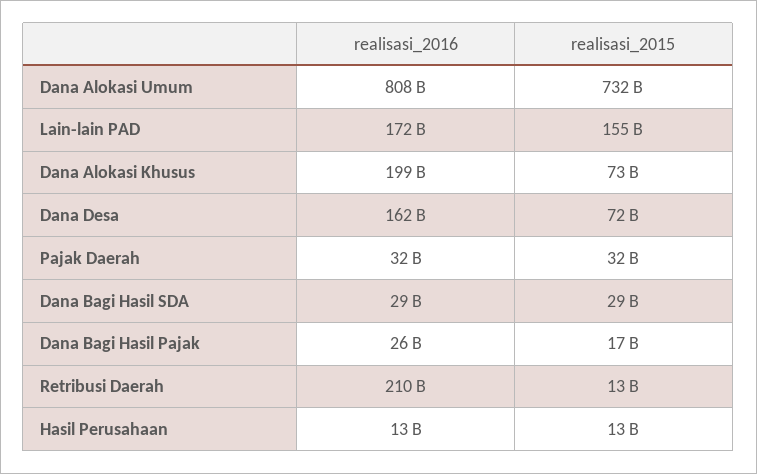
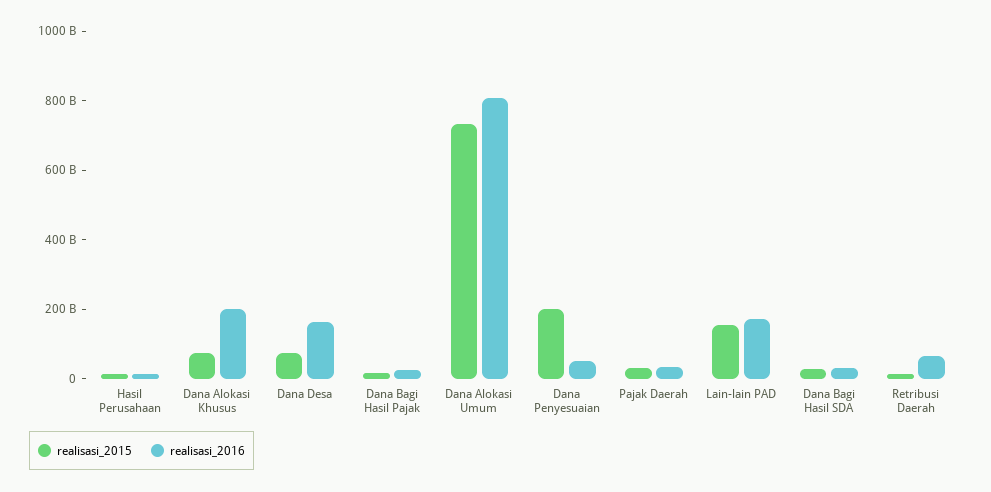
  {
    "realisasi_2016": {
      "Dana Alokasi Umum": 808000000000,
      "Lain-lain PAD": 172000000000,
      "Dana Alokasi Khusus": 199000000000,
      "Dana Desa": 162000000000,
      "Pajak Daerah": 32000000000,
      "Dana Bagi Hasil SDA": 29000000000,
      "Dana Bagi Hasil Pajak": 26000000000,
-     "Retribusi Daerah": 210000000000,
+     "Retribusi Daerah": 50000000000,
-     "Hasil Perusahaan": 13000000000
+     "Hasil Perusahaan": 13000000000,
+     "Dana Penyesuaian": 50000000000
    },
    "realisasi_2015": {
      "Dana Alokasi Umum": 732000000000,
      "Lain-lain PAD": 155000000000,
      "Dana Alokasi Khusus": 73000000000,
      "Dana Desa": 72000000000,
      "Pajak Daerah": 32000000000,
      "Dana Bagi Hasil SDA": 29000000000,
      "Dana Bagi Hasil Pajak": 17000000000,
      "Retribusi Daerah": 13000000000,
-     "Hasil Perusahaan": 13000000000
+     "Hasil Perusahaan": 13000000000,
+     "Dana Penyesuaian": 200000000000
    }
  }

